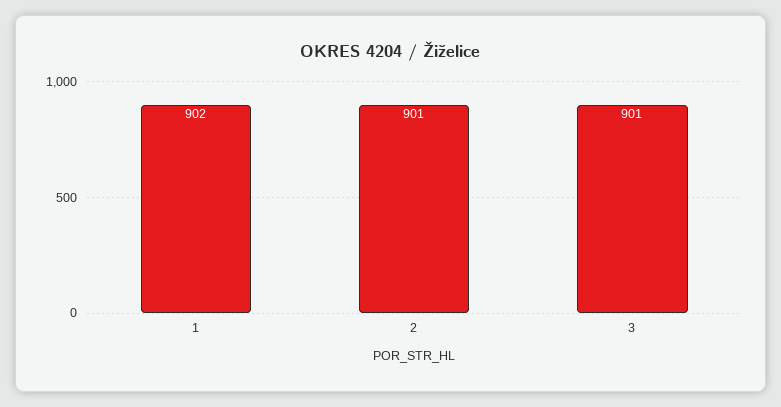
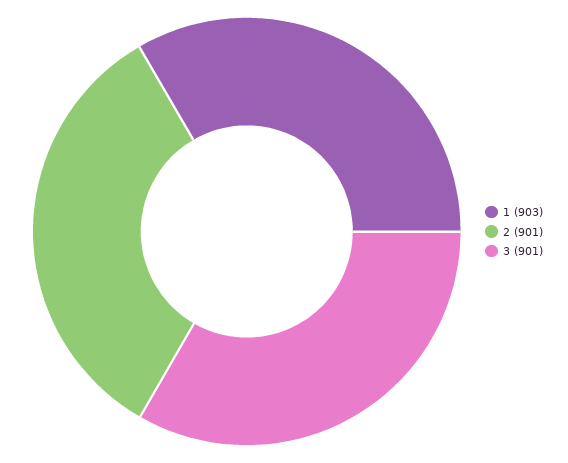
  {
-   "1": 902,
+   "1": 903,
    "2": 901,
    "3": 901
  }

